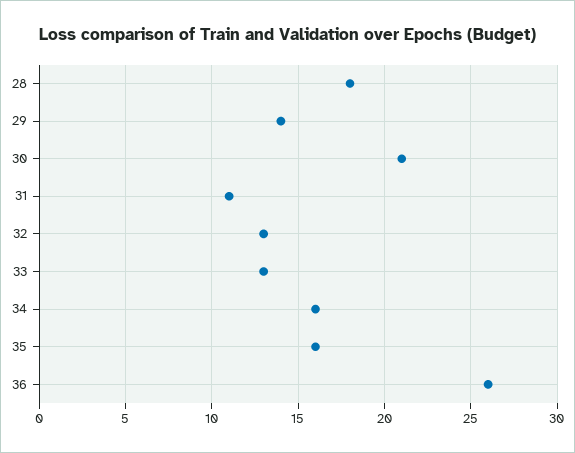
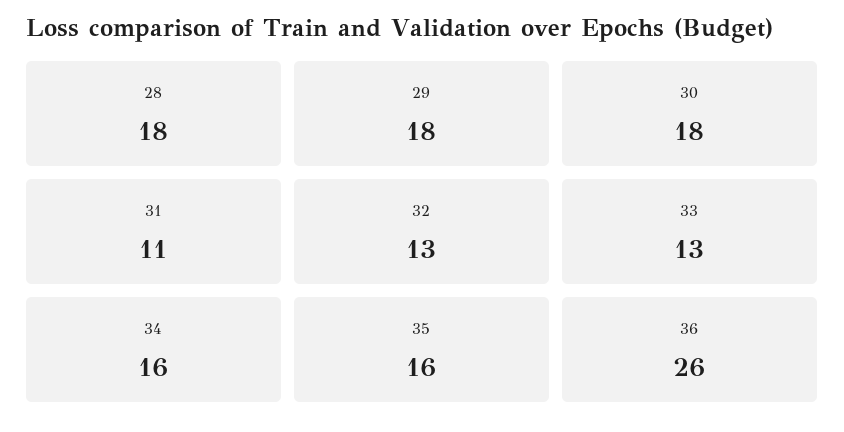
  {
    "28": 18,
-   "29": 14,
+   "29": 18,
-   "30": 21,
+   "30": 18,
    "31": 11,
    "32": 13,
    "33": 13,
    "34": 16,
    "35": 16,
    "36": 26
  }

